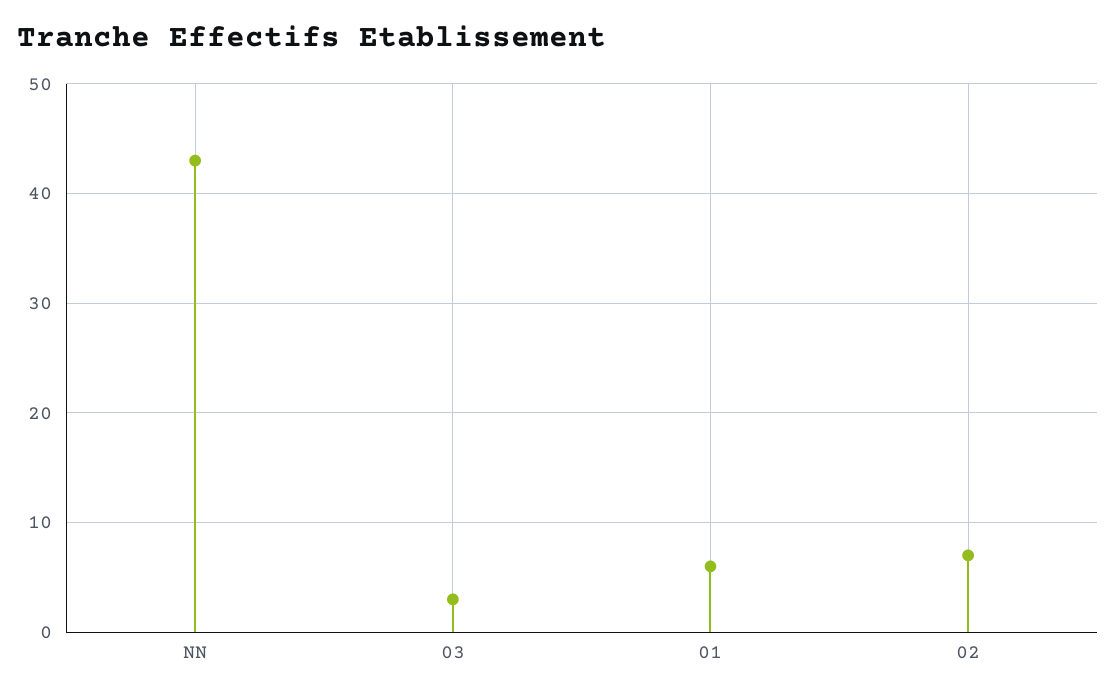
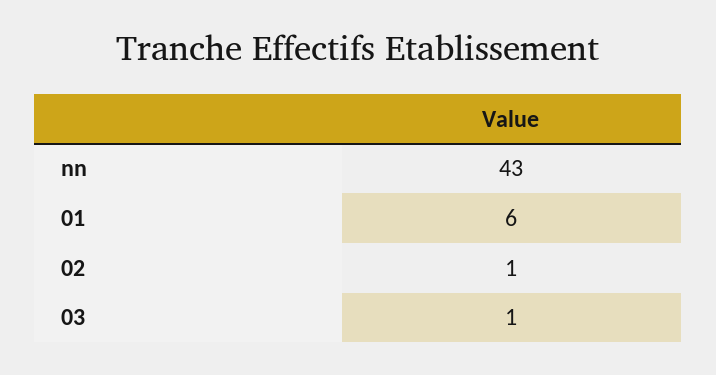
  {
    "NN": 43,
-   "03": 3,
+   "03": 1,
    "01": 6,
-   "02": 7
+   "02": 1
  }

